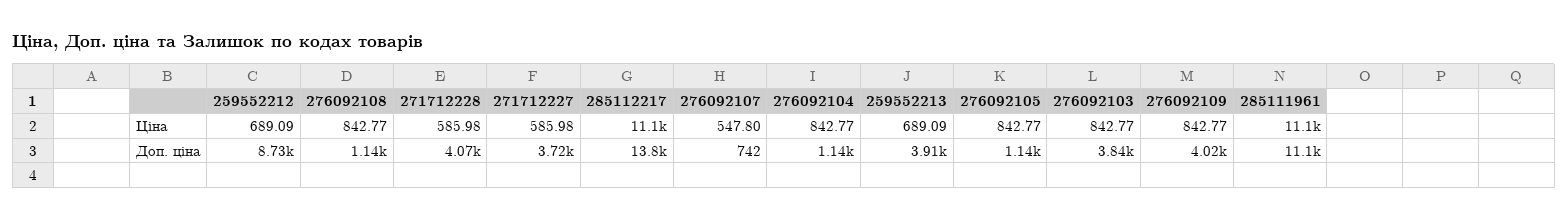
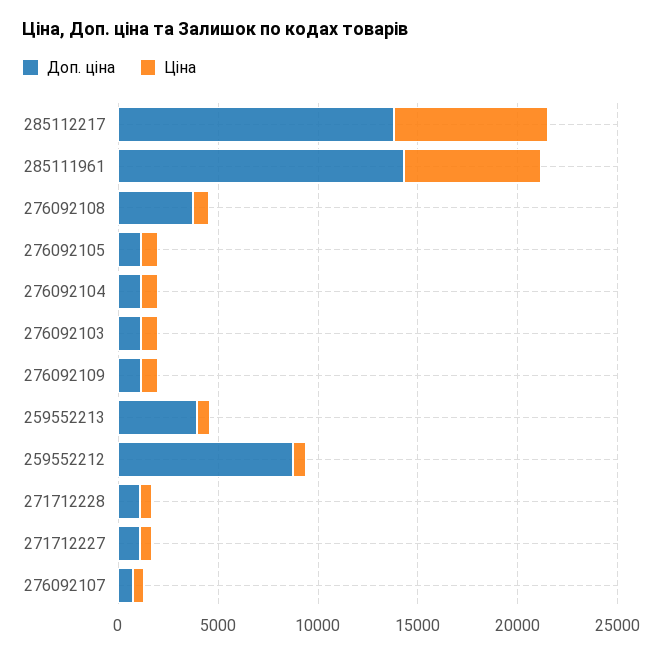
  {
    "Ціна": {
      "259552212": 689.09,
      "276092108": 842.77,
      "271712228": 585.98,
      "271712227": 585.98,
-     "285112217": 11100,
+     "285112217": 8000,
      "276092107": 547.8,
      "276092104": 842.77,
      "259552213": 689.09,
      "276092105": 842.77,
      "276092103": 842.77,
      "276092109": 842.77,
-     "285111961": 11100
+     "285111961": 7000
    },
    "Доп. ціна": {
      "259552212": 8730,
-     "276092108": 1140,
+     "276092108": 4000,
-     "271712228": 4070,
+     "271712228": 1000,
-     "271712227": 3720,
+     "271712227": 1000,
      "285112217": 13800,
      "276092107": 742,
      "276092104": 1140,
      "259552213": 3910,
      "276092105": 1140,
-     "276092103": 3840,
+     "276092103": 1000,
-     "276092109": 4020,
+     "276092109": 1000,
-     "285111961": 11100
+     "285111961": 14000
    }
  }

